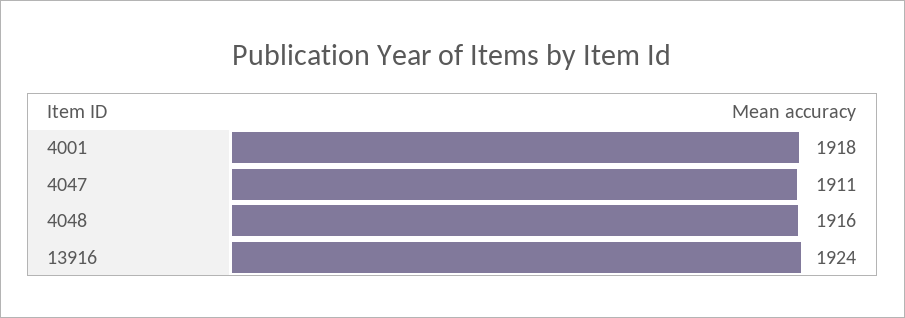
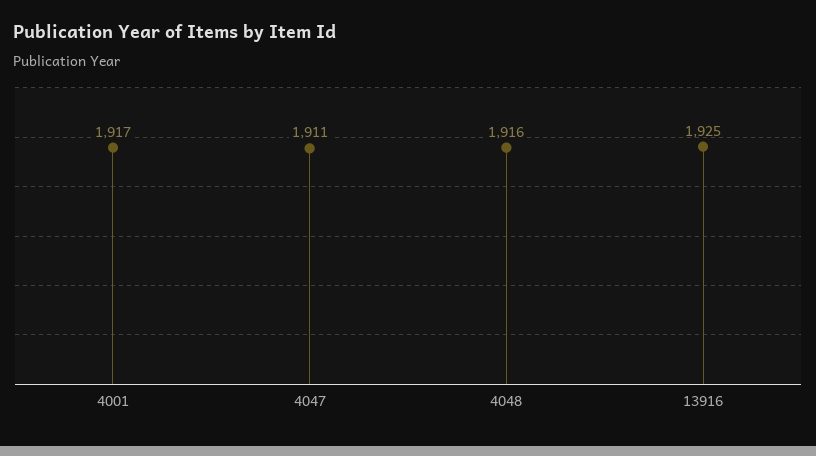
  {
-   "4001": 1918,
+   "4001": 1917,
    "4047": 1911,
    "4048": 1916,
-   "13916": 1924
+   "13916": 1925
  }

